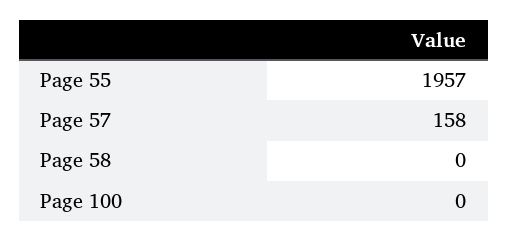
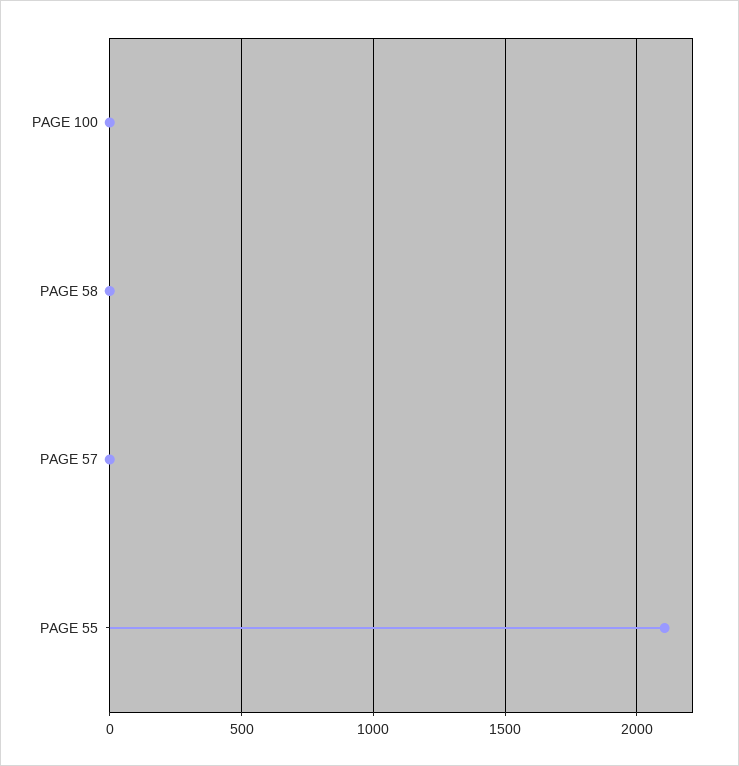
  {
-   "Page 55": 1957,
+   "Page 55": 2100,
-   "Page 57": 158,
+   "Page 57": 0,
    "Page 58": 0,
    "Page 100": 0
  }

